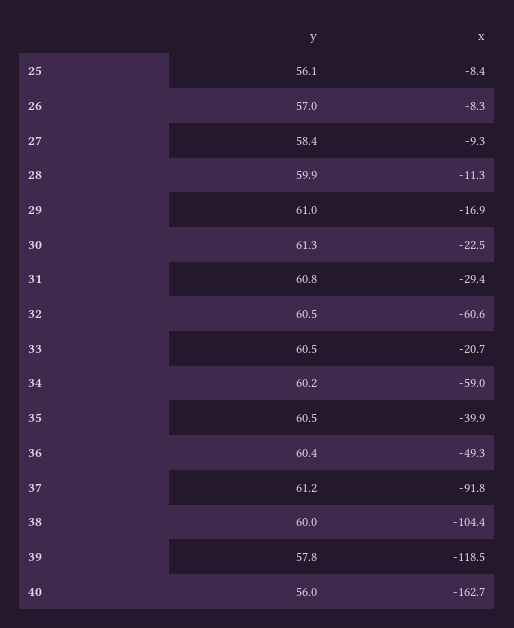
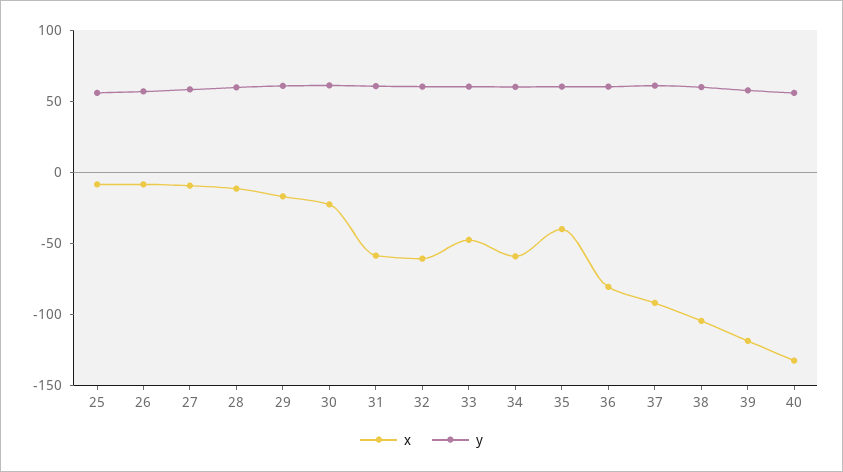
  {
    "y": {
      "25": 56.1,
      "26": 57,
      "27": 58.4,
      "28": 59.9,
      "29": 61,
      "30": 61.3,
      "31": 60.8,
      "32": 60.5,
      "33": 60.5,
      "34": 60.2,
      "35": 60.5,
      "36": 60.4,
      "37": 61.2,
      "38": 60,
      "39": 57.8,
      "40": 56
    },
    "x": {
      "25": -8.4,
      "26": -8.3,
      "27": -9.3,
      "28": -11.3,
      "29": -16.9,
      "30": -22.5,
-     "31": -29.4,
+     "31": -60,
      "32": -60.6,
-     "33": -20.7,
+     "33": -50,
      "34": -59,
      "35": -39.9,
-     "36": -49.3,
+     "36": -80,
      "37": -91.8,
      "38": -104.4,
      "39": -118.5,
-     "40": -162.7
+     "40": -130
    }
  }

